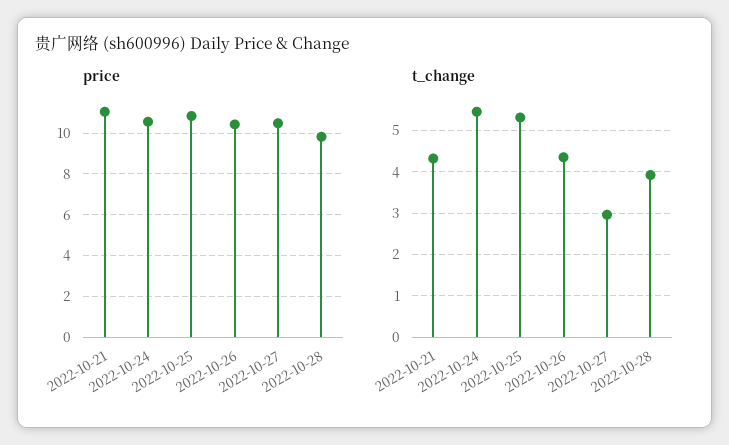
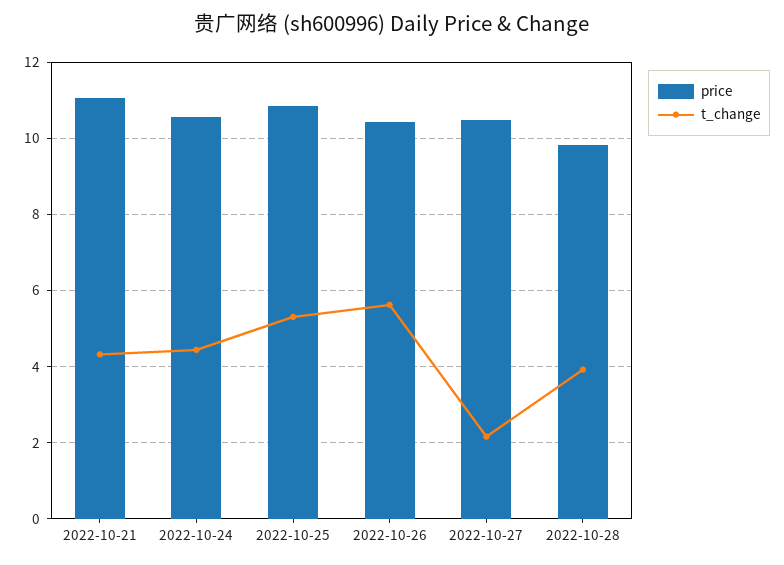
  {
    "price": {
      "2022-10-21": 11,
      "2022-10-24": 10.6,
      "2022-10-25": 10.8,
      "2022-10-26": 10.4,
      "2022-10-27": 10.4,
      "2022-10-28": 9.8
    },
    "t_change": {
      "2022-10-21": 4.4,
-     "2022-10-24": 5.4,
+     "2022-10-24": 4.4,
      "2022-10-25": 5.4,
-     "2022-10-26": 4.4,
+     "2022-10-26": 5.6,
-     "2022-10-27": 3,
+     "2022-10-27": 2.2,
      "2022-10-28": 4
    }
  }

